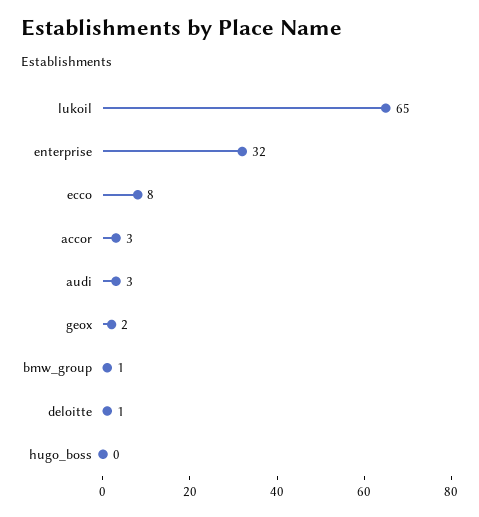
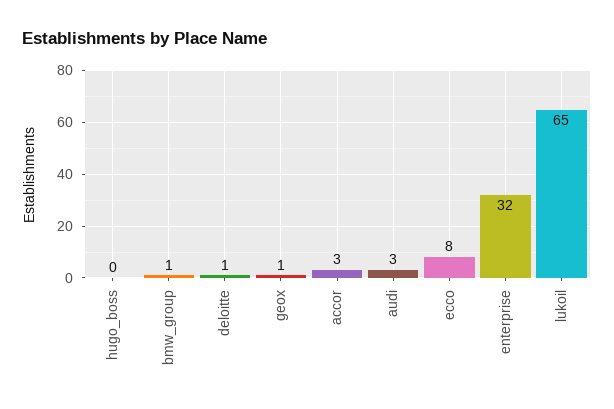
  {
    "lukoil": 65,
    "enterprise": 32,
    "ecco": 8,
    "accor": 3,
    "audi": 3,
-   "geox": 2,
+   "geox": 1,
    "bmw_group": 1,
    "deloitte": 1,
    "hugo_boss": 0
  }

